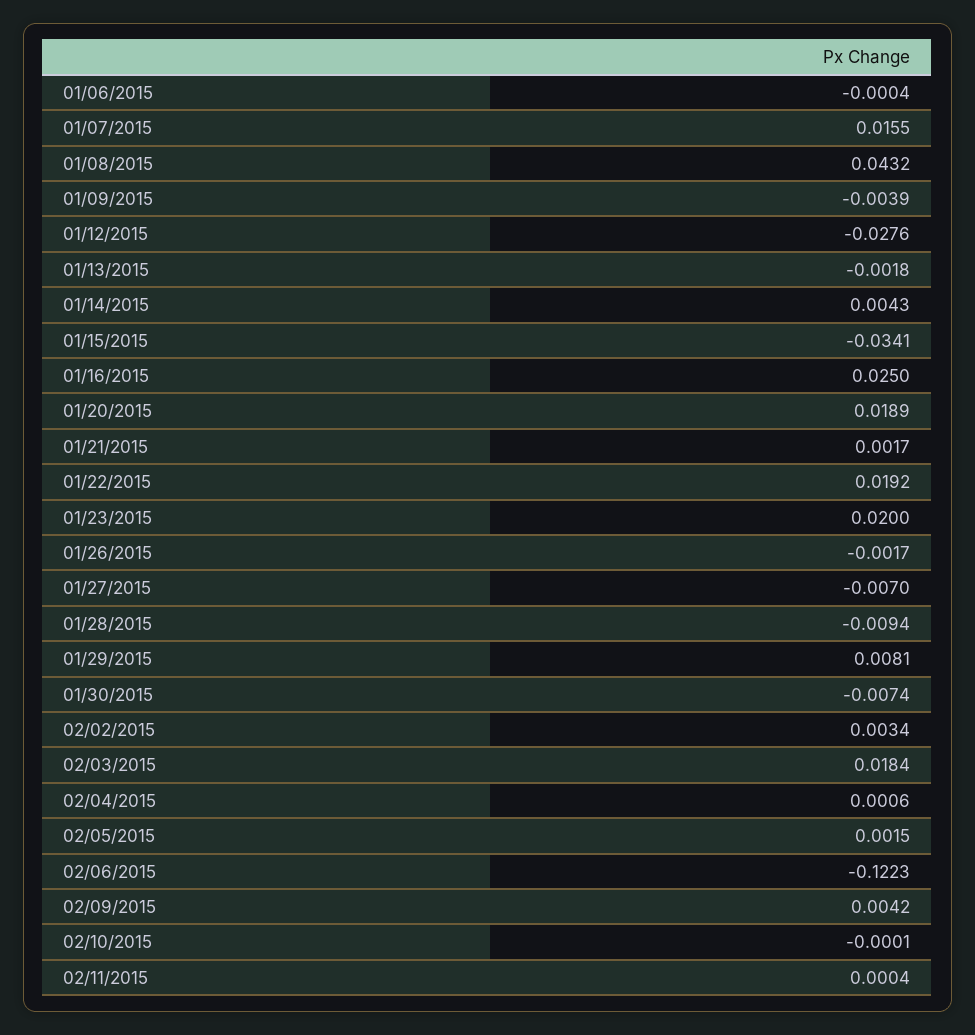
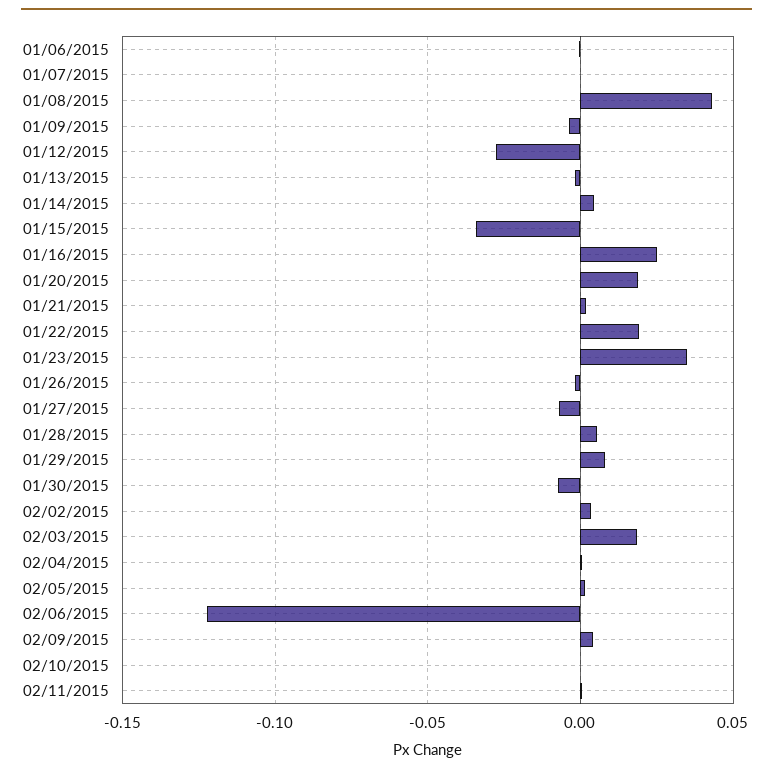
  {
    "01/06/2015": -0.0004,
-   "01/07/2015": 0.0155,
+   "01/07/2015": 0,
    "01/08/2015": 0.0432,
    "01/09/2015": -0.0039,
    "01/12/2015": -0.0276,
    "01/13/2015": -0.0018,
    "01/14/2015": 0.0043,
    "01/15/2015": -0.0341,
    "01/16/2015": 0.025,
    "01/20/2015": 0.0189,
    "01/21/2015": 0.0017,
    "01/22/2015": 0.0192,
-   "01/23/2015": 0.02,
+   "01/23/2015": 0.035,
    "01/26/2015": -0.0017,
    "01/27/2015": -0.007,
-   "01/28/2015": -0.0094,
+   "01/28/2015": 0.005,
    "01/29/2015": 0.0081,
    "01/30/2015": -0.0074,
    "02/02/2015": 0.0034,
    "02/03/2015": 0.0184,
    "02/04/2015": 0.0006,
    "02/05/2015": 0.0015,
    "02/06/2015": -0.1223,
    "02/09/2015": 0.0042,
    "02/10/2015": -0.0001,
    "02/11/2015": 0.0004
  }

